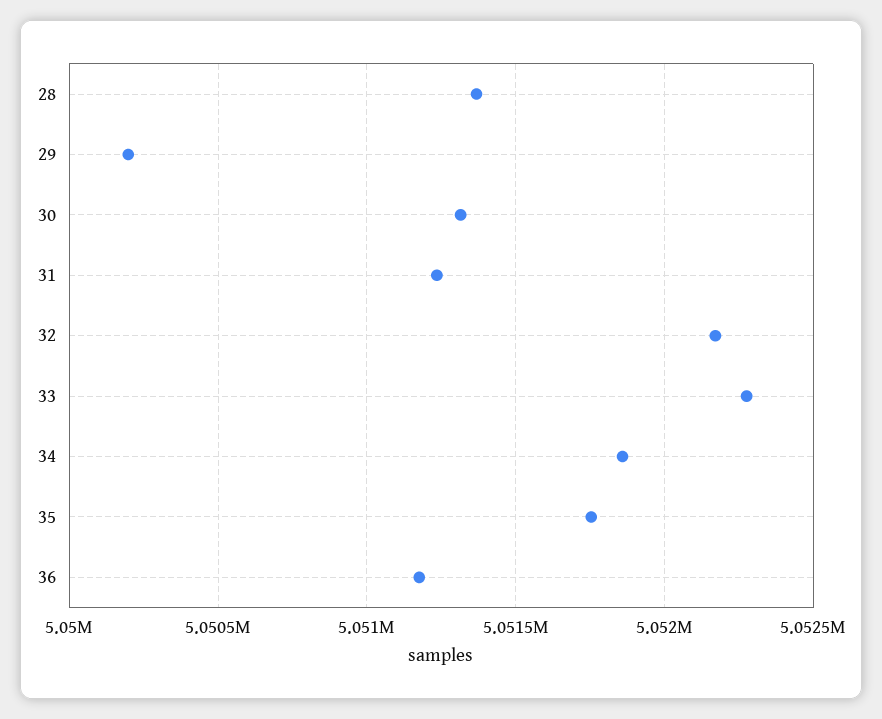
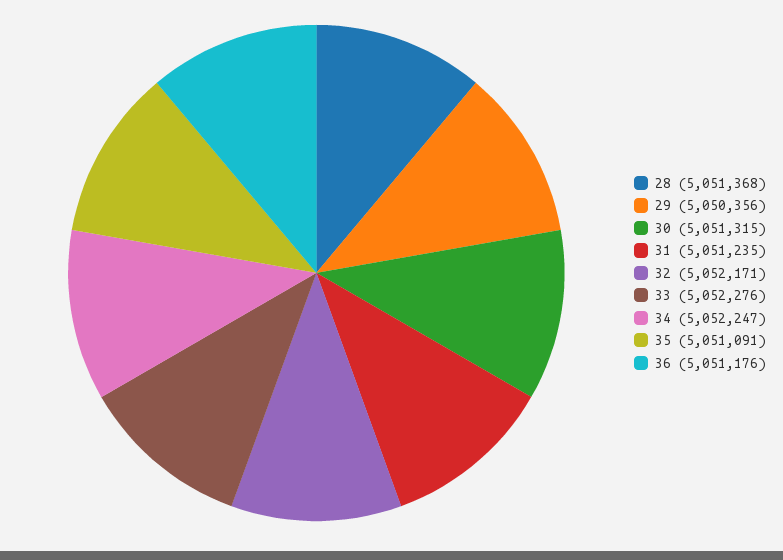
  {
    "28": 5051368,
-   "29": 5050200,
+   "29": 5050356,
    "30": 5051315,
    "31": 5051235,
    "32": 5052171,
    "33": 5052276,
-   "34": 5051850,
+   "34": 5052247,
-   "35": 5051750,
+   "35": 5051091,
    "36": 5051176
  }

